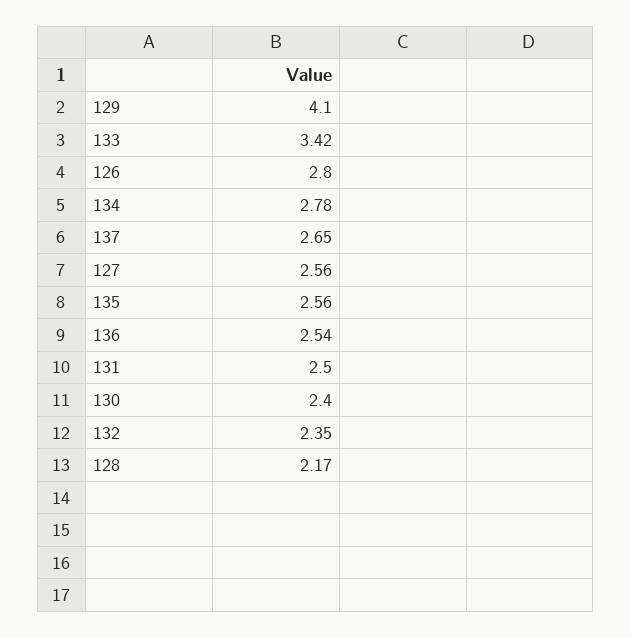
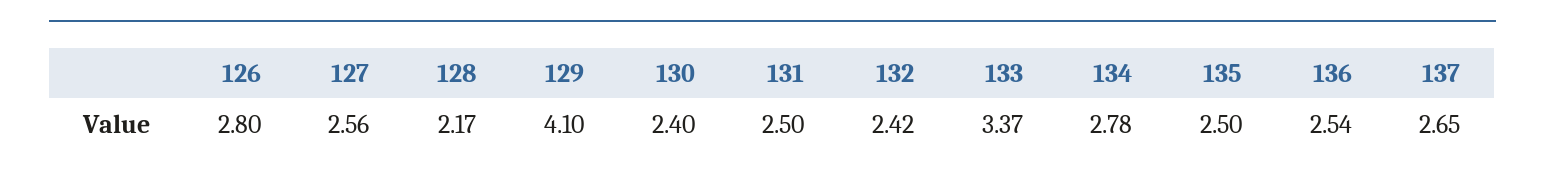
  {
    "129": 4.1,
-   "133": 3.42,
+   "133": 3.37,
    "126": 2.8,
    "134": 2.78,
    "137": 2.65,
    "127": 2.56,
-   "135": 2.56,
+   "135": 2.5,
    "136": 2.54,
    "131": 2.5,
    "130": 2.4,
-   "132": 2.35,
+   "132": 2.42,
    "128": 2.17
  }

